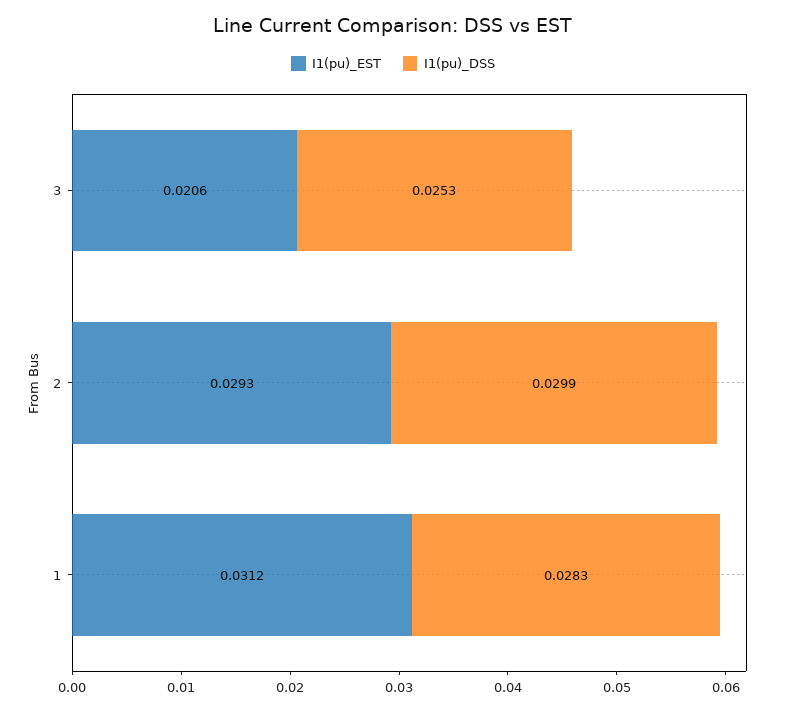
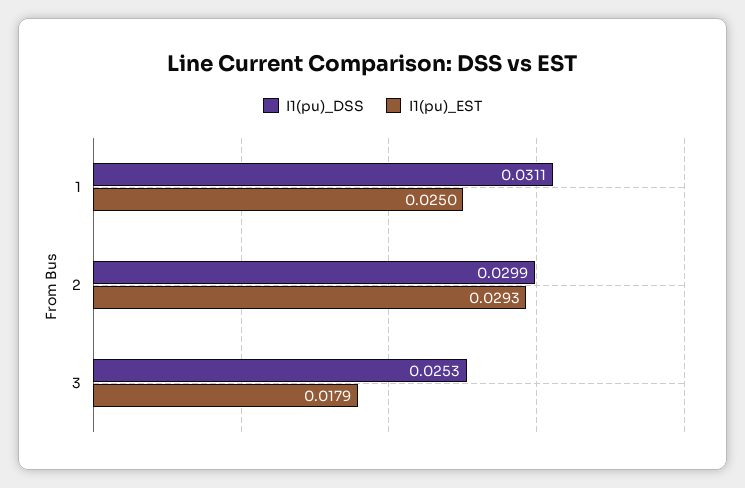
  {
    "I1(pu)_EST": {
-     "3": 0.0206,
+     "3": 0.0179,
      "2": 0.0293,
-     "1": 0.0312
+     "1": 0.025
    },
    "I1(pu)_DSS": {
      "3": 0.0253,
      "2": 0.0299,
-     "1": 0.0283
+     "1": 0.0311
    }
  }

